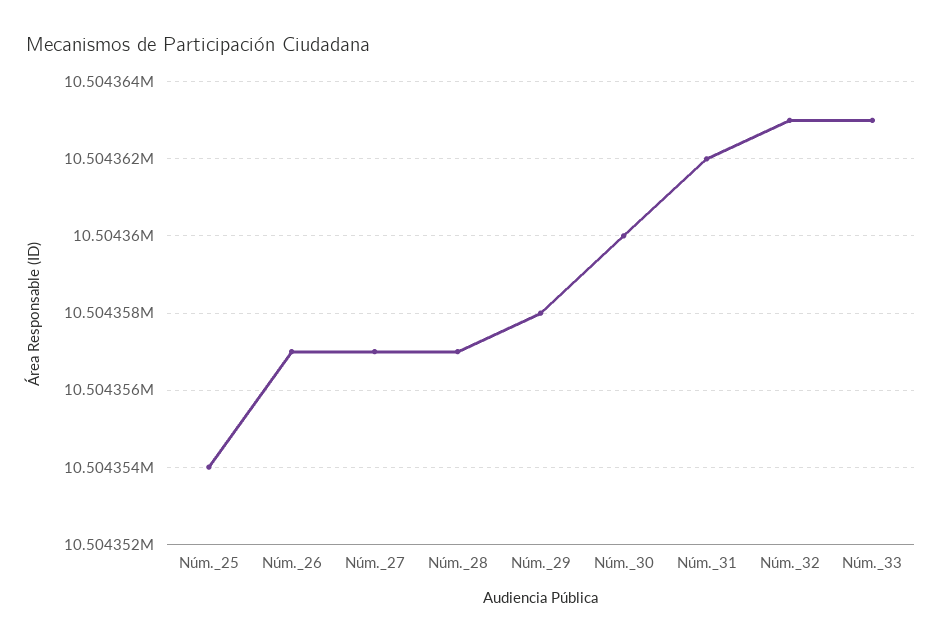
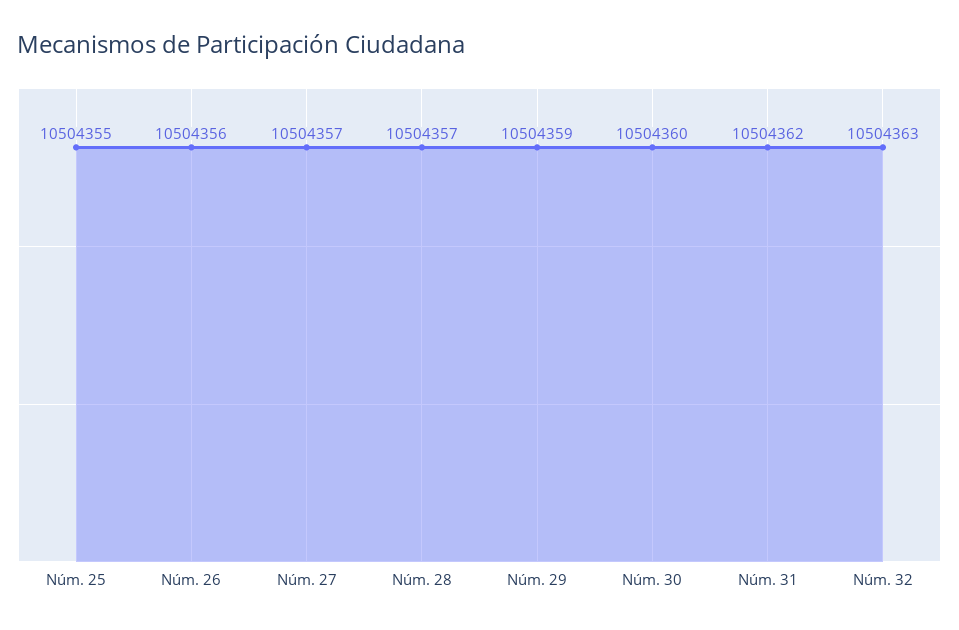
  {
-   "Núm._25": 10504354,
+   "Núm._25": 10504355,
-   "Núm._26": 10504357,
+   "Núm._26": 10504356,
    "Núm._27": 10504357,
    "Núm._28": 10504357,
-   "Núm._29": 10504358,
+   "Núm._29": 10504359,
    "Núm._30": 10504360,
    "Núm._31": 10504362,
-   "Núm._32": 10504363,
+   "Núm._32": 10504363
-   "Núm._33": 10504363
  }

